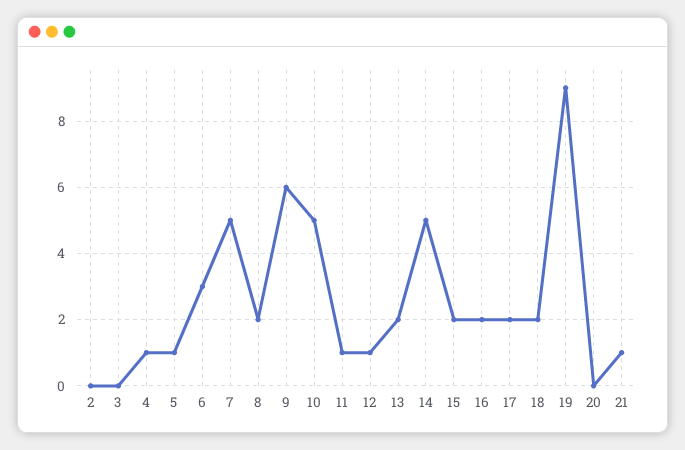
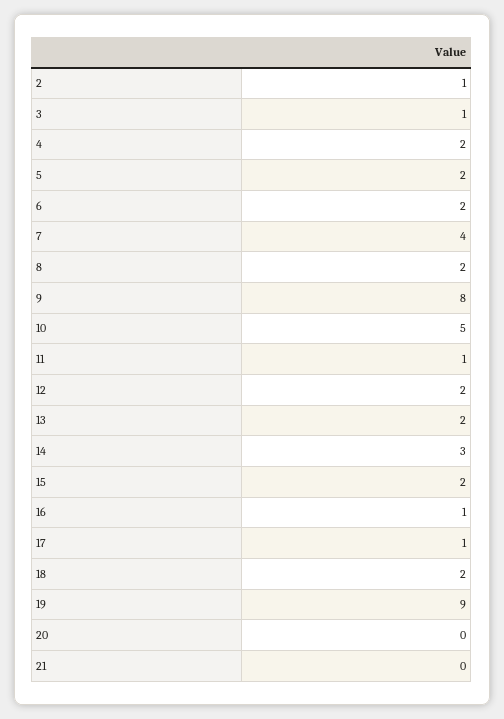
  {
-   "2": 0,
+   "2": 1,
-   "3": 0,
+   "3": 1,
-   "4": 1,
+   "4": 2,
-   "5": 1,
+   "5": 2,
-   "6": 3,
+   "6": 2,
-   "7": 5,
+   "7": 4,
    "8": 2,
-   "9": 6,
+   "9": 8,
    "10": 5,
    "11": 1,
-   "12": 1,
+   "12": 2,
    "13": 2,
-   "14": 5,
+   "14": 3,
    "15": 2,
-   "16": 2,
+   "16": 1,
-   "17": 2,
+   "17": 1,
    "18": 2,
    "19": 9,
    "20": 0,
-   "21": 1
+   "21": 0
  }

